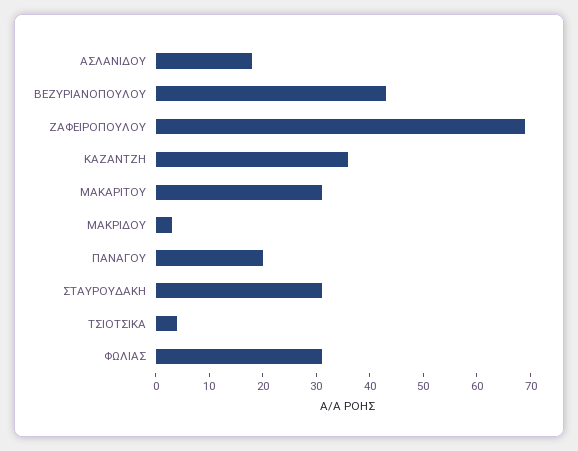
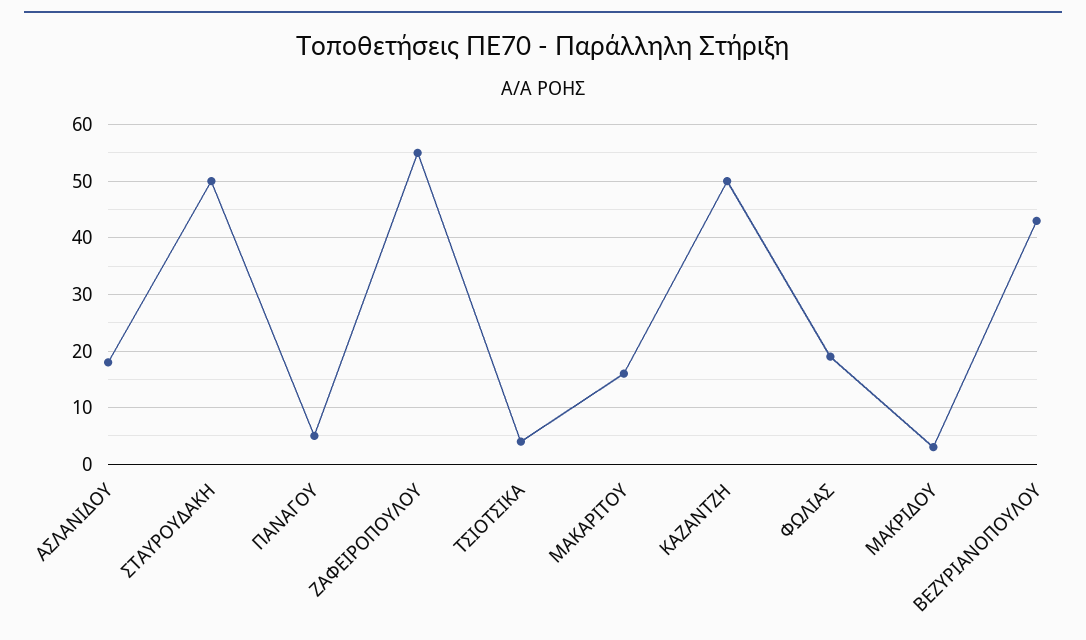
  {
    "ΑΣΛΑΝΙΔΟΥ": 20,
    "ΒΕΖΥΡΙΑΝΟΠΟΥΛΟΥ": 45,
-   "ΖΑΦΕΙΡΟΠΟΥΛΟΥ": 70,
+   "ΖΑΦΕΙΡΟΠΟΥΛΟΥ": 55,
-   "ΚΑΖΑΝΤΖΗ": 35,
+   "ΚΑΖΑΝΤΖΗ": 50,
-   "ΜΑΚΑΡΙΤΟΥ": 30,
+   "ΜΑΚΑΡΙΤΟΥ": 15,
    "ΜΑΚΡΙΔΟΥ": 5,
-   "ΠΑΝΑΓΟΥ": 20,
+   "ΠΑΝΑΓΟΥ": 5,
-   "ΣΤΑΥΡΟΥΔΑΚΗ": 30,
+   "ΣΤΑΥΡΟΥΔΑΚΗ": 50,
    "ΤΣΙΟΤΣΙΚΑ": 5,
-   "ΦΩΛΙΑΣ": 30
+   "ΦΩΛΙΑΣ": 20
  }

